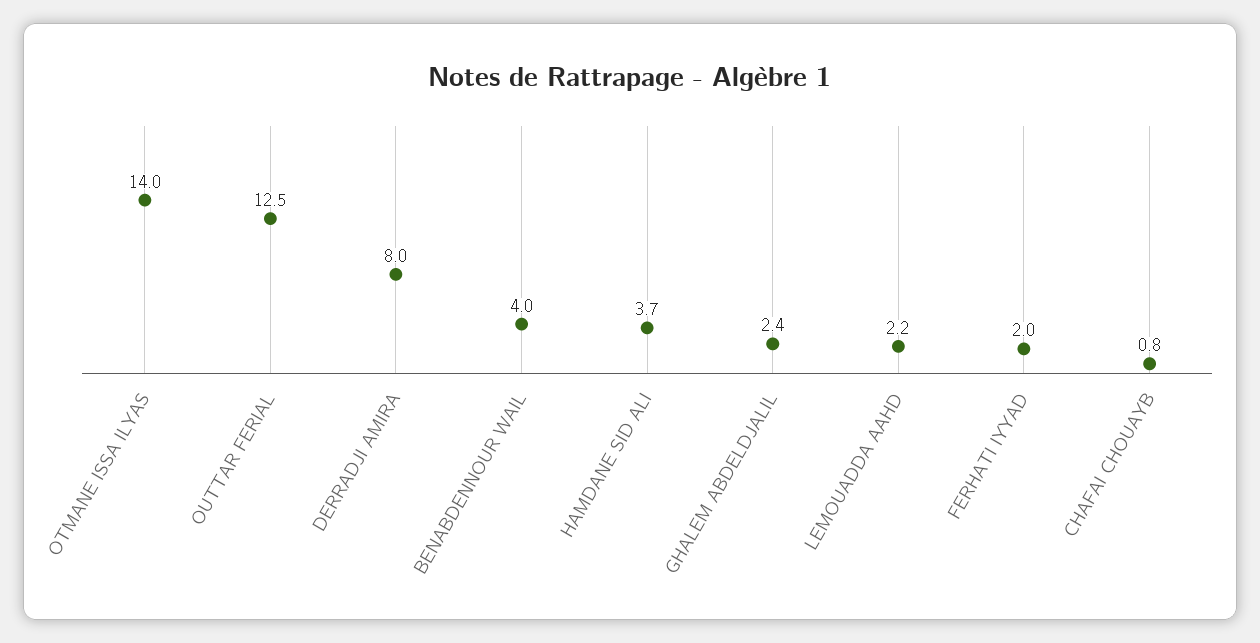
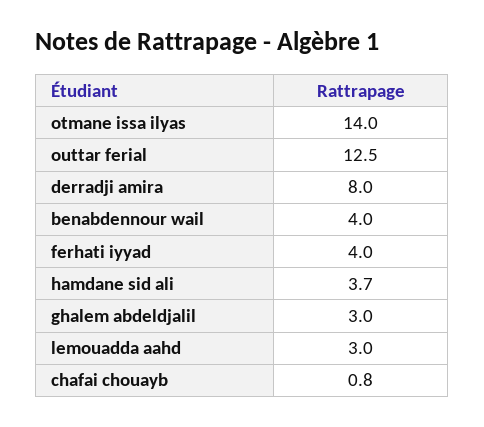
  {
    "OTMANE ISSA ILYAS": 14,
    "OUTTAR FERIAL": 12.5,
    "DERRADJI AMIRA": 8,
    "BENABDENNOUR WAIL": 4,
    "HAMDANE SID ALI": 3.7,
-   "GHALEM ABDELDJALIL": 2.4,
+   "GHALEM ABDELDJALIL": 3,
-   "LEMOUADDA AAHD": 2.2,
+   "LEMOUADDA AAHD": 3,
-   "FERHATI IYYAD": 2,
+   "FERHATI IYYAD": 4,
    "CHAFAI CHOUAYB": 0.8
  }

